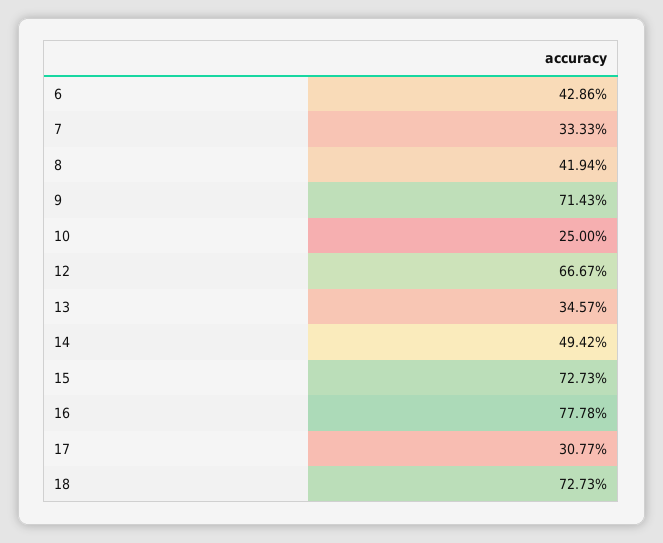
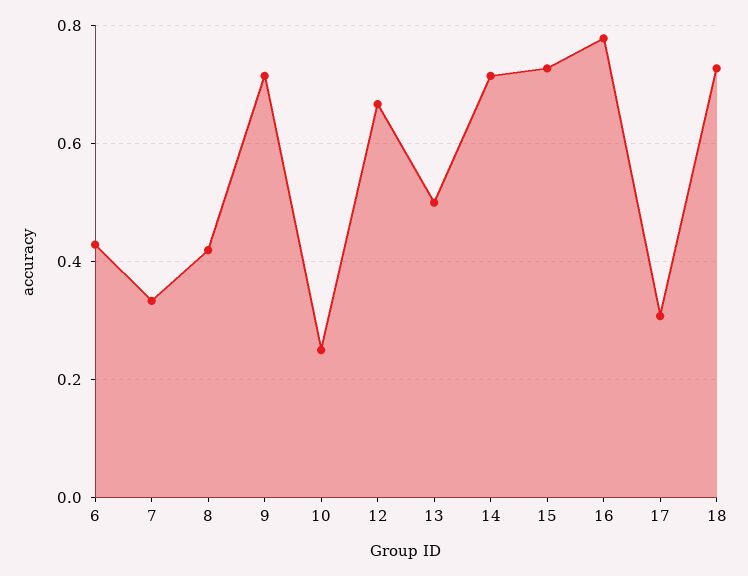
  {
    "6": 0.4286,
    "7": 0.3333,
    "8": 0.4194,
    "9": 0.7143,
    "10": 0.25,
    "12": 0.6667,
-   "13": 0.3457,
+   "13": 0.5,
-   "14": 0.4942,
+   "14": 0.72,
    "15": 0.7273,
    "16": 0.7778,
    "17": 0.3077,
    "18": 0.7273
  }

